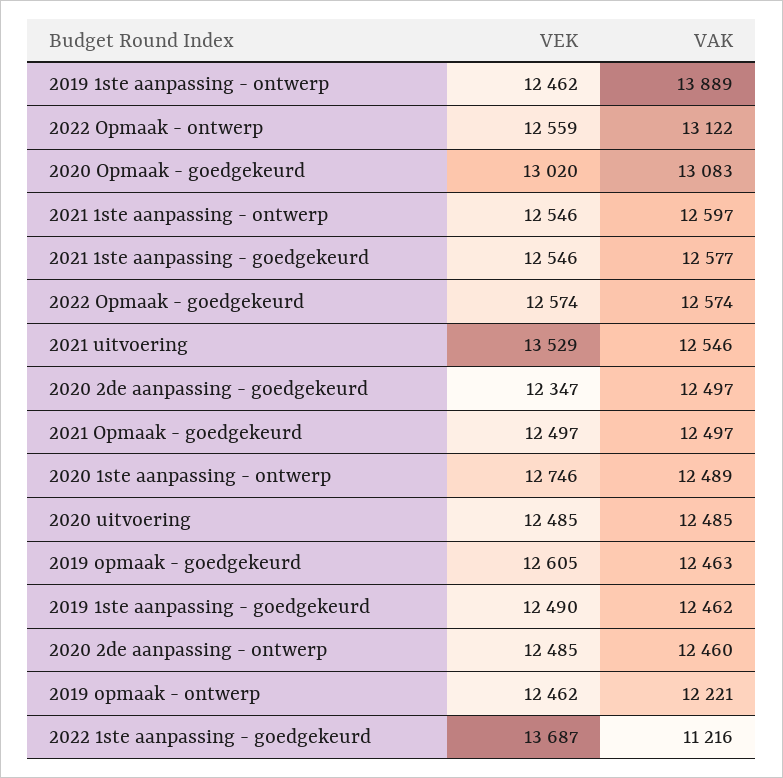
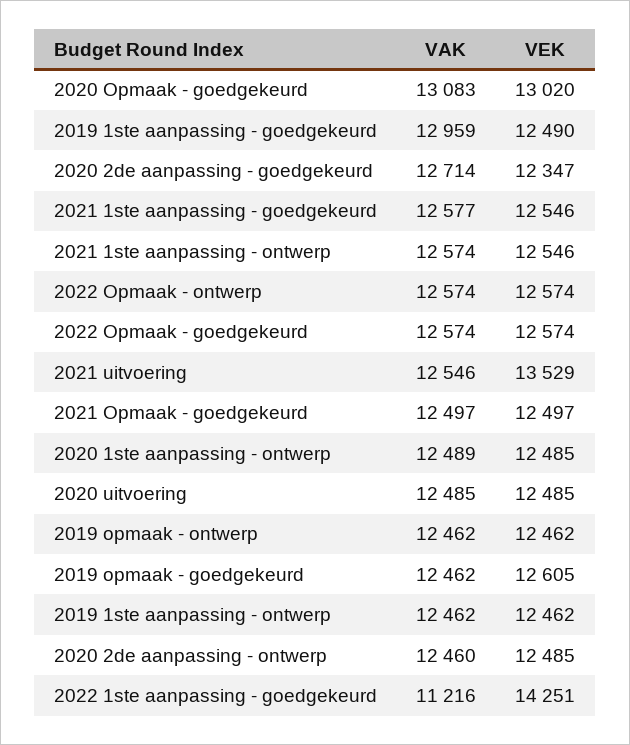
  {
    "VEK": {
      "2019 1ste aanpassing - ontwerp": 12462,
-     "2022 Opmaak - ontwerp": 12559,
+     "2022 Opmaak - ontwerp": 12574,
      "2020 Opmaak - goedgekeurd": 13020,
      "2021 1ste aanpassing - ontwerp": 12546,
      "2021 1ste aanpassing - goedgekeurd": 12546,
      "2022 Opmaak - goedgekeurd": 12574,
      "2021 uitvoering": 13529,
      "2020 2de aanpassing - goedgekeurd": 12347,
      "2021 Opmaak - goedgekeurd": 12497,
-     "2020 1ste aanpassing - ontwerp": 12746,
+     "2020 1ste aanpassing - ontwerp": 12485,
      "2020 uitvoering": 12485,
      "2019 opmaak - goedgekeurd": 12605,
      "2019 1ste aanpassing - goedgekeurd": 12490,
      "2020 2de aanpassing - ontwerp": 12485,
      "2019 opmaak - ontwerp": 12462,
-     "2022 1ste aanpassing - goedgekeurd": 13687
+     "2022 1ste aanpassing - goedgekeurd": 14251
    },
    "VAK": {
-     "2019 1ste aanpassing - ontwerp": 13889,
+     "2019 1ste aanpassing - ontwerp": 12462,
-     "2022 Opmaak - ontwerp": 13122,
+     "2022 Opmaak - ontwerp": 12574,
      "2020 Opmaak - goedgekeurd": 13083,
-     "2021 1ste aanpassing - ontwerp": 12597,
+     "2021 1ste aanpassing - ontwerp": 12574,
      "2021 1ste aanpassing - goedgekeurd": 12577,
      "2022 Opmaak - goedgekeurd": 12574,
      "2021 uitvoering": 12546,
-     "2020 2de aanpassing - goedgekeurd": 12497,
+     "2020 2de aanpassing - goedgekeurd": 12714,
      "2021 Opmaak - goedgekeurd": 12497,
      "2020 1ste aanpassing - ontwerp": 12489,
      "2020 uitvoering": 12485,
-     "2019 opmaak - goedgekeurd": 12463,
+     "2019 opmaak - goedgekeurd": 12462,
-     "2019 1ste aanpassing - goedgekeurd": 12462,
+     "2019 1ste aanpassing - goedgekeurd": 12959,
      "2020 2de aanpassing - ontwerp": 12460,
-     "2019 opmaak - ontwerp": 12221,
+     "2019 opmaak - ontwerp": 12462,
      "2022 1ste aanpassing - goedgekeurd": 11216
    }
  }

